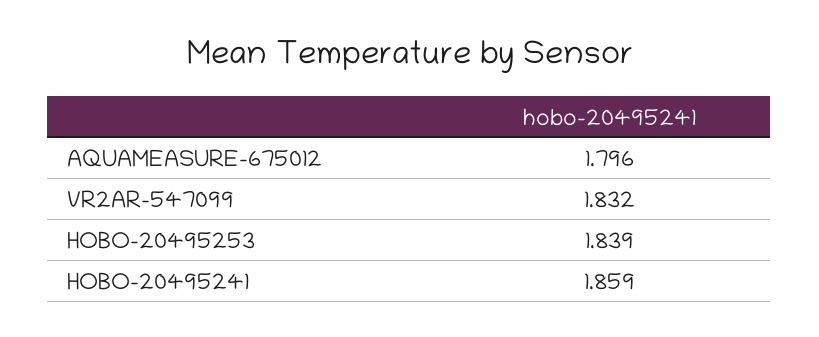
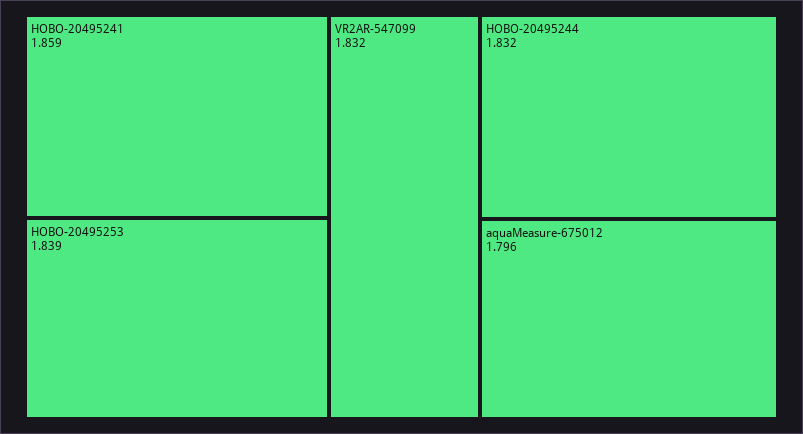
  {
    "AQUAMEASURE-675012": 1.796,
    "VR2AR-547099": 1.832,
    "HOBO-20495253": 1.839,
-   "HOBO-20495241": 1.859
+   "HOBO-20495241": 1.859,
+   "HOBO-20495244": 1.832
  }

